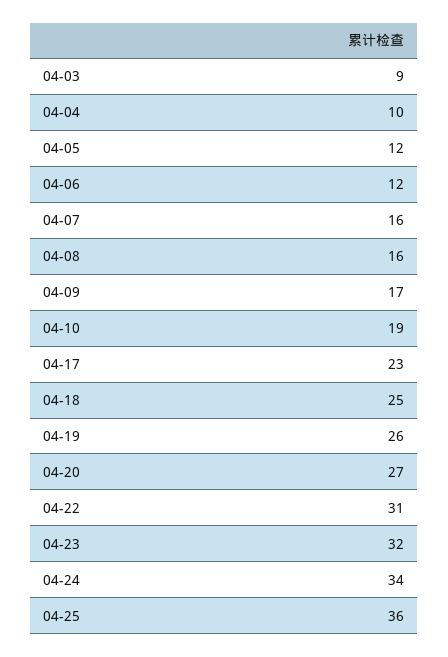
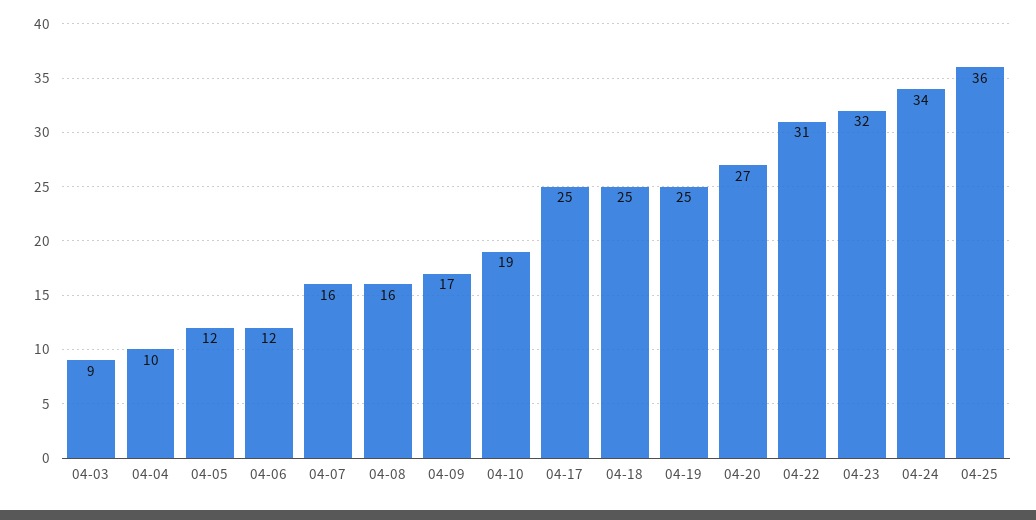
  {
    "04-03": 9,
    "04-04": 10,
    "04-05": 12,
    "04-06": 12,
    "04-07": 16,
    "04-08": 16,
    "04-09": 17,
    "04-10": 19,
-   "04-17": 23,
+   "04-17": 25,
    "04-18": 25,
-   "04-19": 26,
+   "04-19": 25,
    "04-20": 27,
    "04-22": 31,
    "04-23": 32,
    "04-24": 34,
    "04-25": 36
  }

